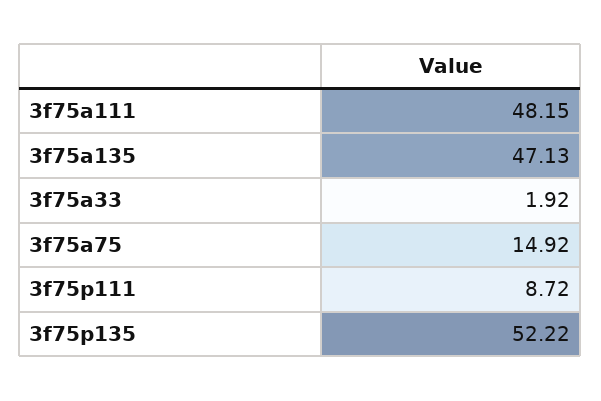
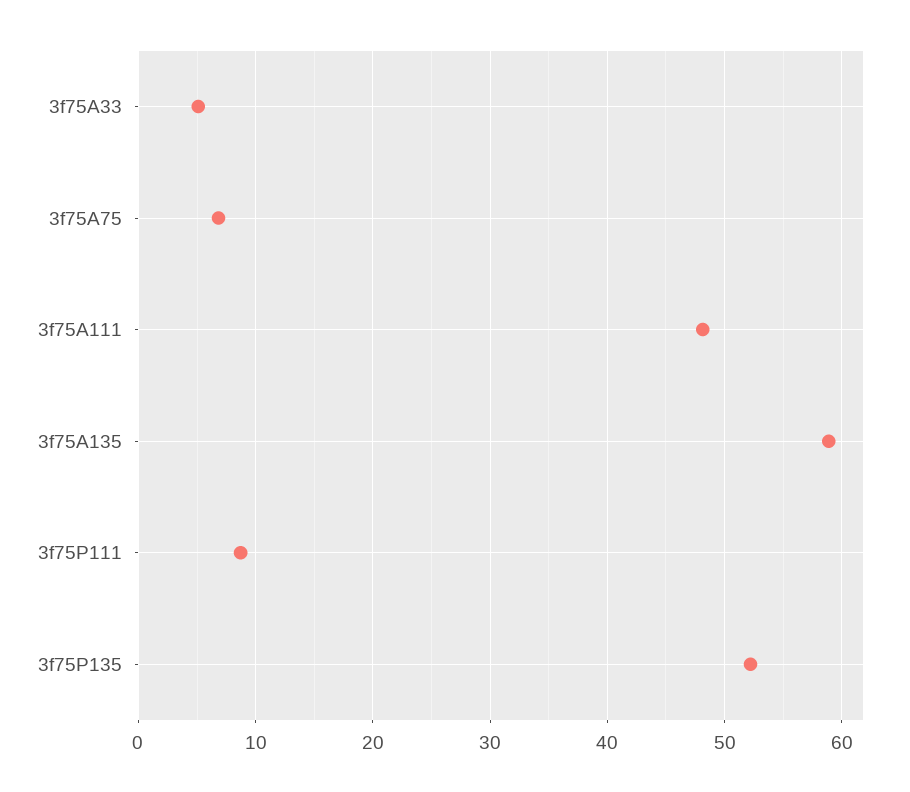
  {
    "3f75a111": 48.15,
-   "3f75a135": 47.13,
+   "3f75a135": 59,
-   "3f75a33": 1.92,
+   "3f75a33": 5,
-   "3f75a75": 14.92,
+   "3f75a75": 7,
    "3f75p111": 8.72,
    "3f75p135": 52.22
  }

